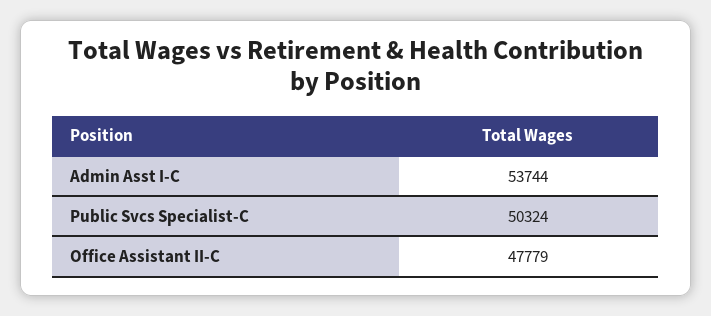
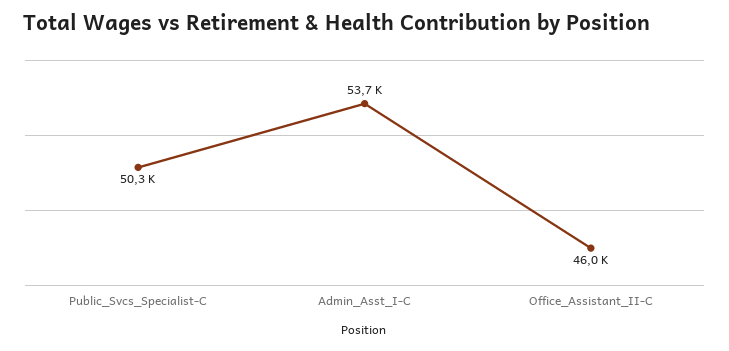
  {
    "Admin Asst I-C": 53744,
    "Public Svcs Specialist-C": 50324,
-   "Office Assistant II-C": 47779
+   "Office Assistant II-C": 46000
  }

